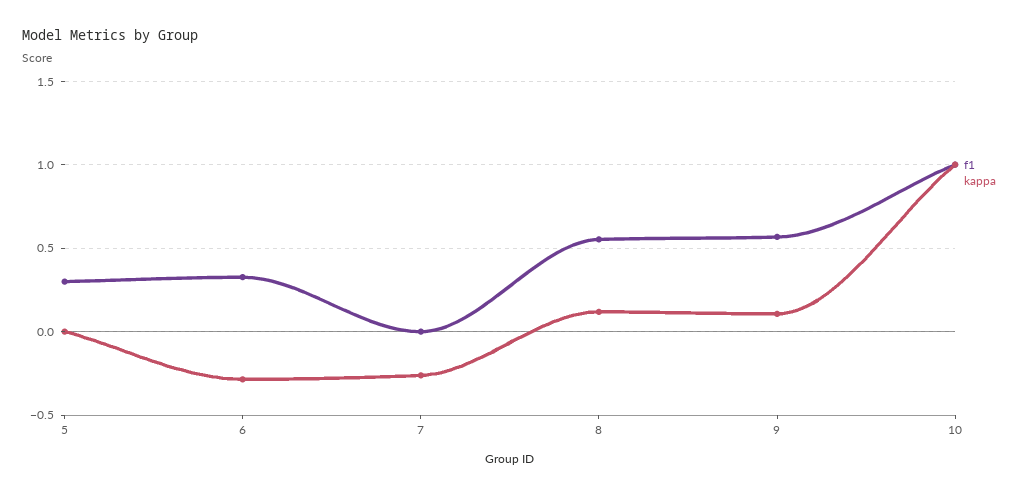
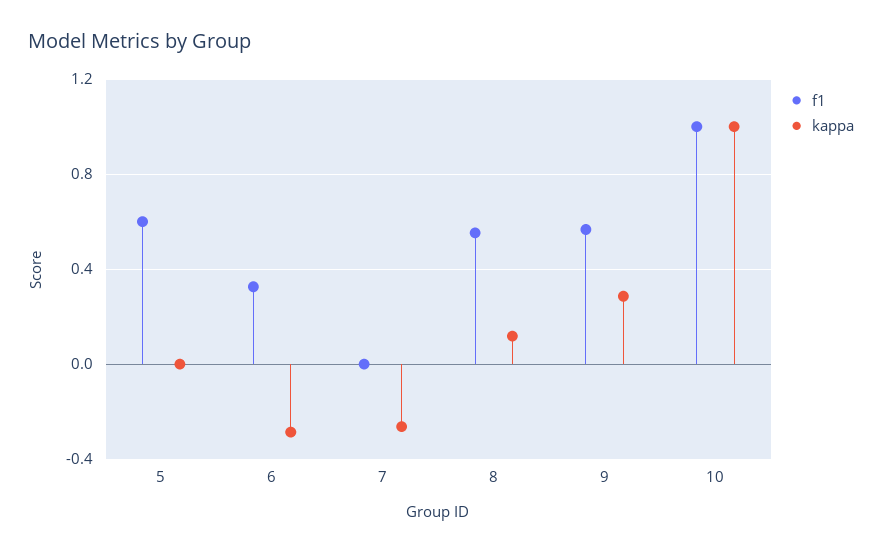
  {
    "f1": {
-     "5": 0.3,
+     "5": 0.6,
      "6": 0.35,
      "7": 0,
      "8": 0.55,
      "9": 0.55,
      "10": 1
    },
    "kappa": {
      "5": 0,
      "6": -0.3,
      "7": -0.25,
      "8": 0.1,
-     "9": 0.1,
+     "9": 0.3,
      "10": 1
    }
  }

